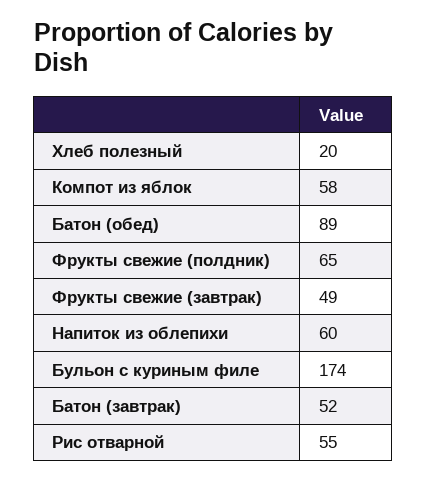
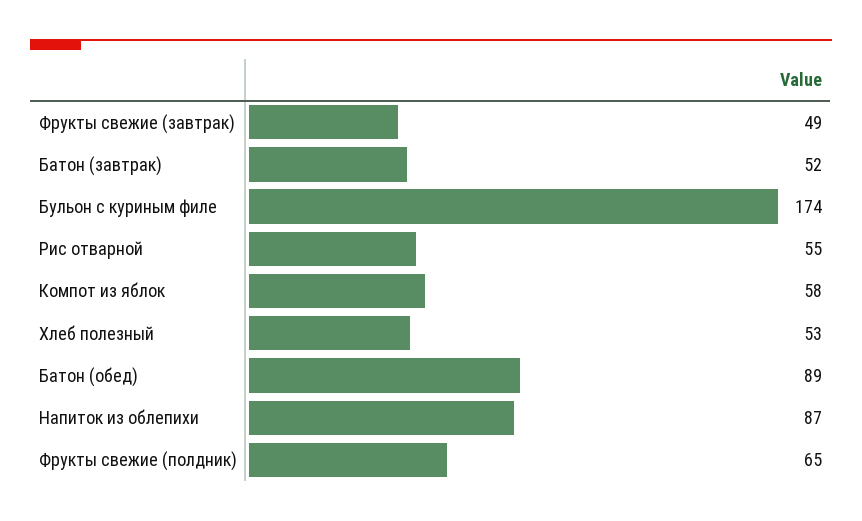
  {
-   "Хлеб полезный": 20,
+   "Хлеб полезный": 53,
    "Компот из яблок": 58,
    "Батон (обед)": 89,
    "Фрукты свежие (полдник)": 65,
    "Фрукты свежие (завтрак)": 49,
-   "Напиток из облепихи": 60,
+   "Напиток из облепихи": 87,
    "Бульон с куриным филе": 174,
    "Батон (завтрак)": 52,
    "Рис отварной": 55
  }

